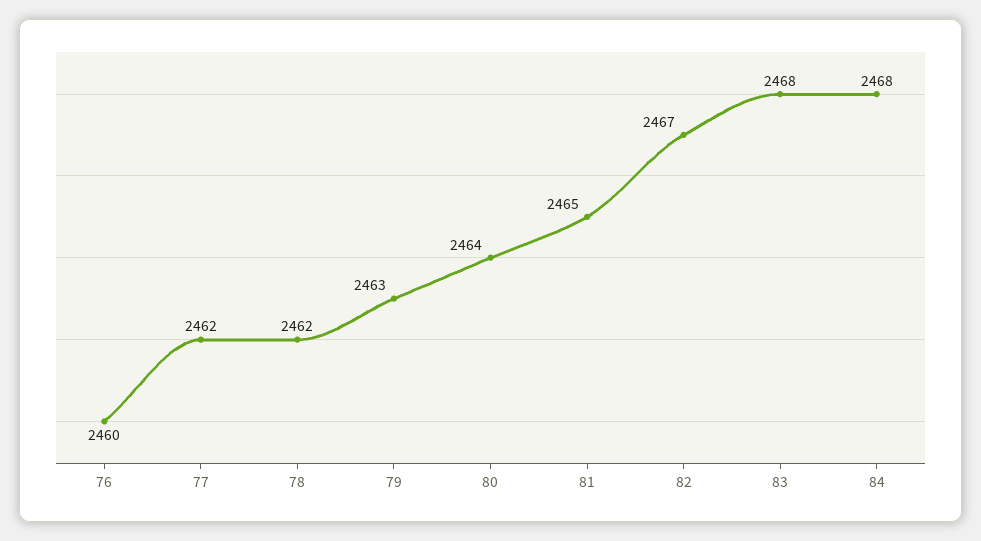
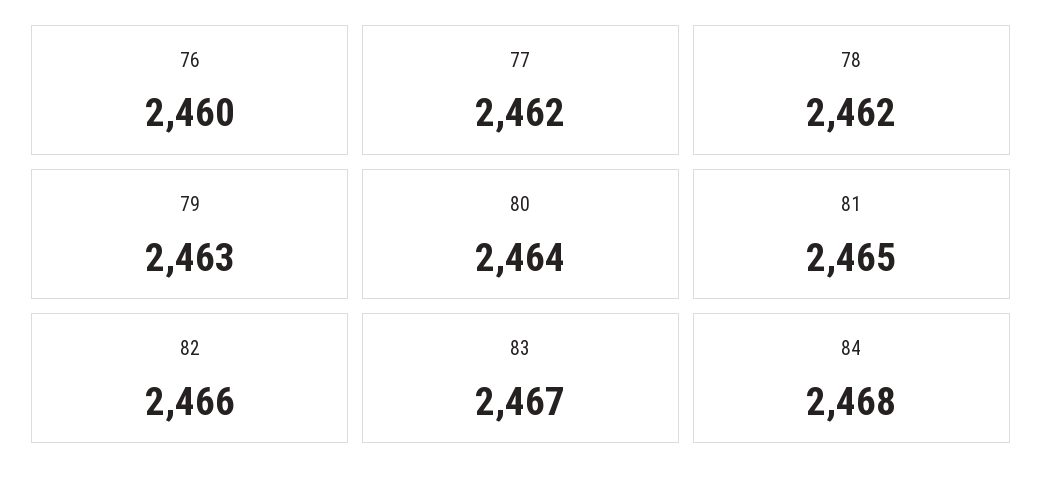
  {
    "76": 2460,
    "77": 2462,
    "78": 2462,
    "79": 2463,
    "80": 2464,
    "81": 2465,
-   "82": 2467,
+   "82": 2466,
-   "83": 2468,
+   "83": 2467,
    "84": 2468
  }

